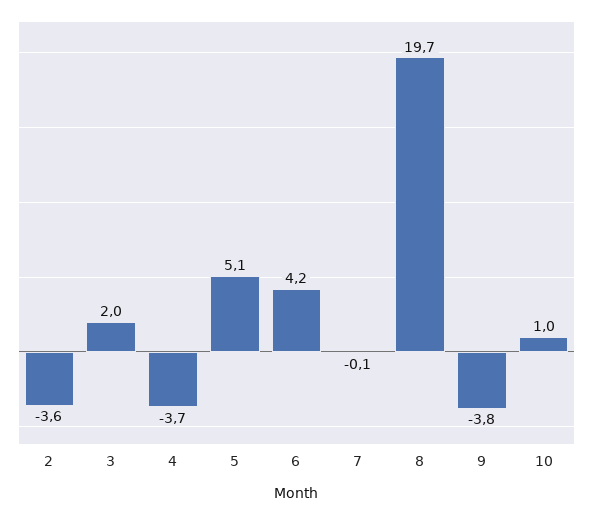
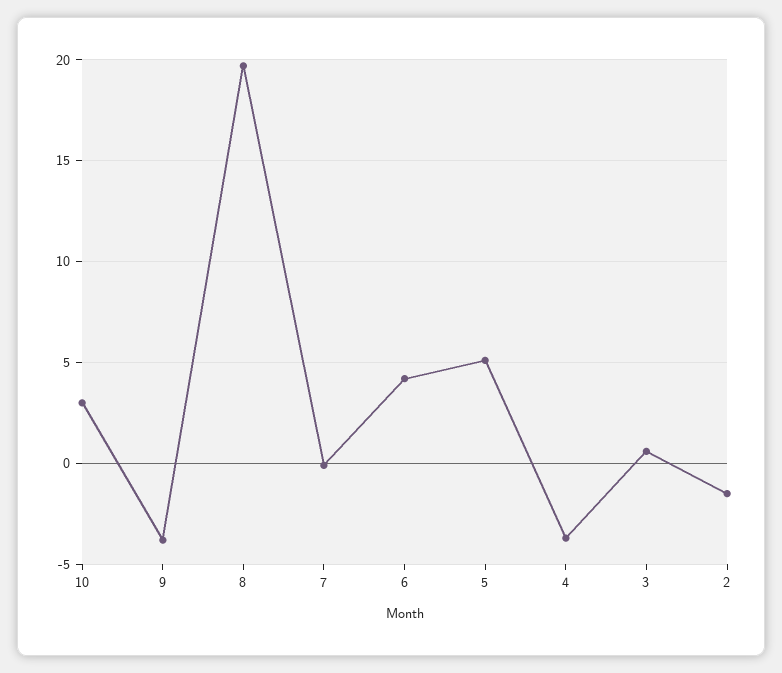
  {
-   "2": -3.6,
+   "2": -1.5,
-   "3": 2,
+   "3": 0.5,
    "4": -3.7,
    "5": 5.1,
    "6": 4.2,
    "7": -0.1,
    "8": 19.7,
    "9": -3.8,
-   "10": 1
+   "10": 3
  }

